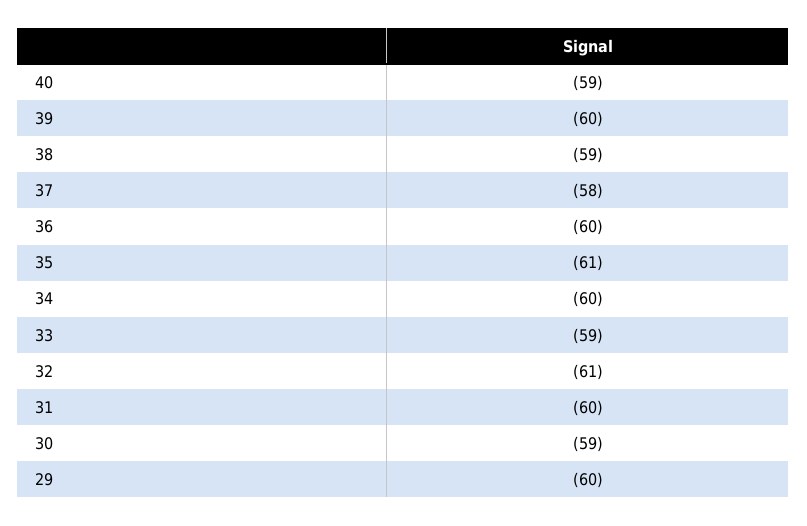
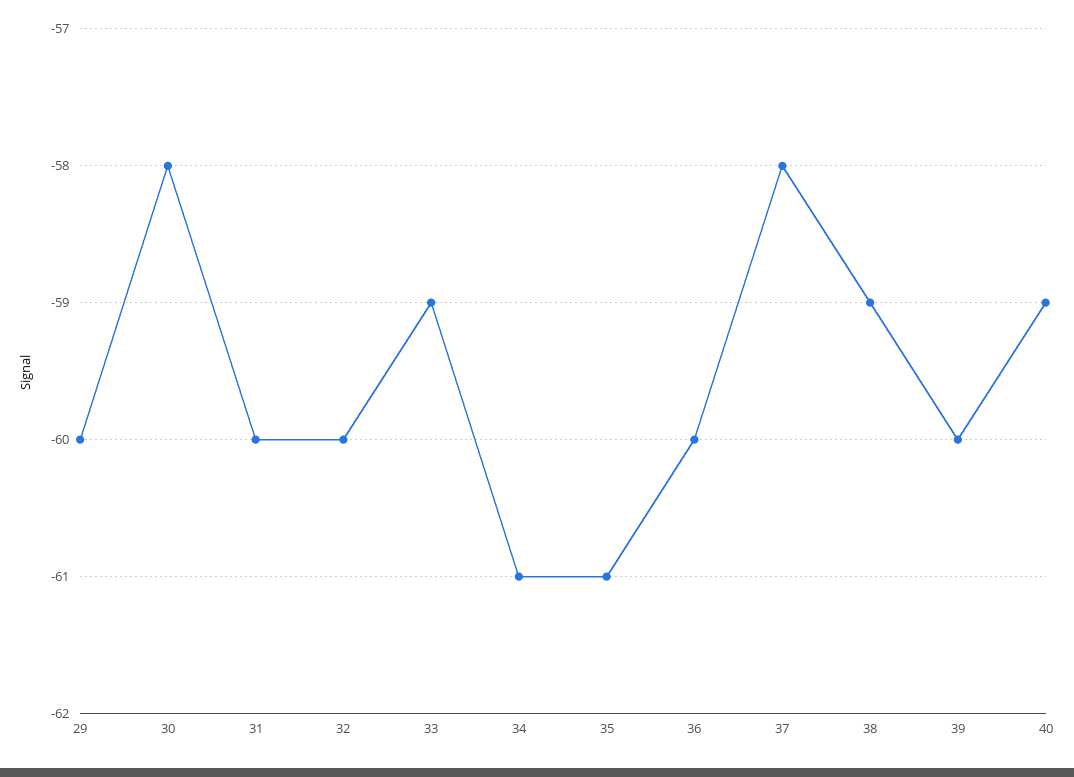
  {
    "40": -59,
    "39": -60,
    "38": -59,
    "37": -58,
    "36": -60,
    "35": -61,
-   "34": -60,
+   "34": -61,
    "33": -59,
-   "32": -61,
+   "32": -60,
    "31": -60,
-   "30": -59,
+   "30": -58,
    "29": -60
  }

